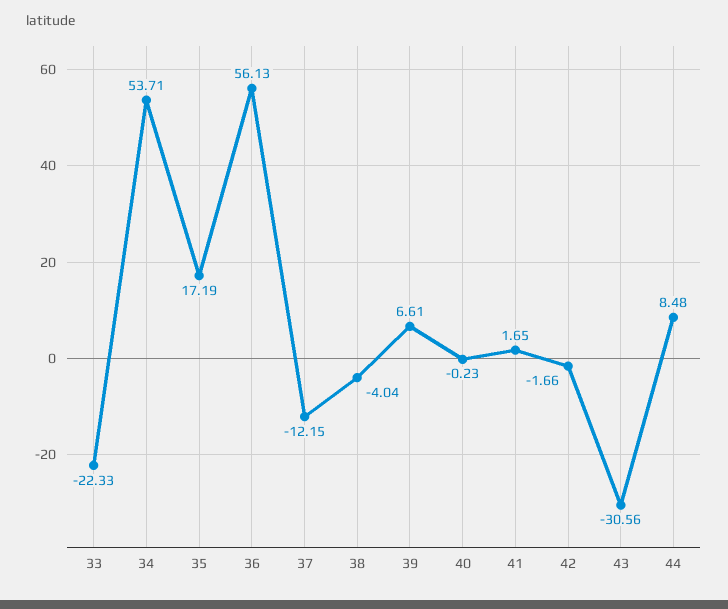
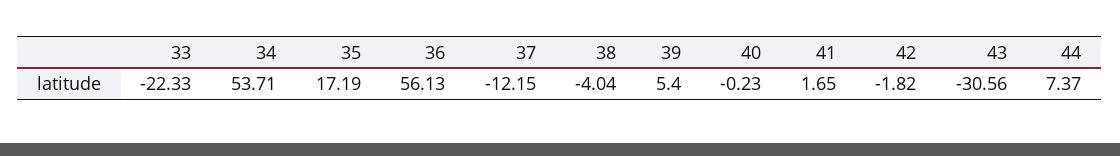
  {
    "33": -22.33,
    "34": 53.71,
    "35": 17.19,
    "36": 56.13,
    "37": -12.15,
    "38": -4.04,
-   "39": 6.61,
+   "39": 5.4,
    "40": -0.23,
    "41": 1.65,
-   "42": -1.66,
+   "42": -1.82,
    "43": -30.56,
-   "44": 8.48
+   "44": 7.37
  }

